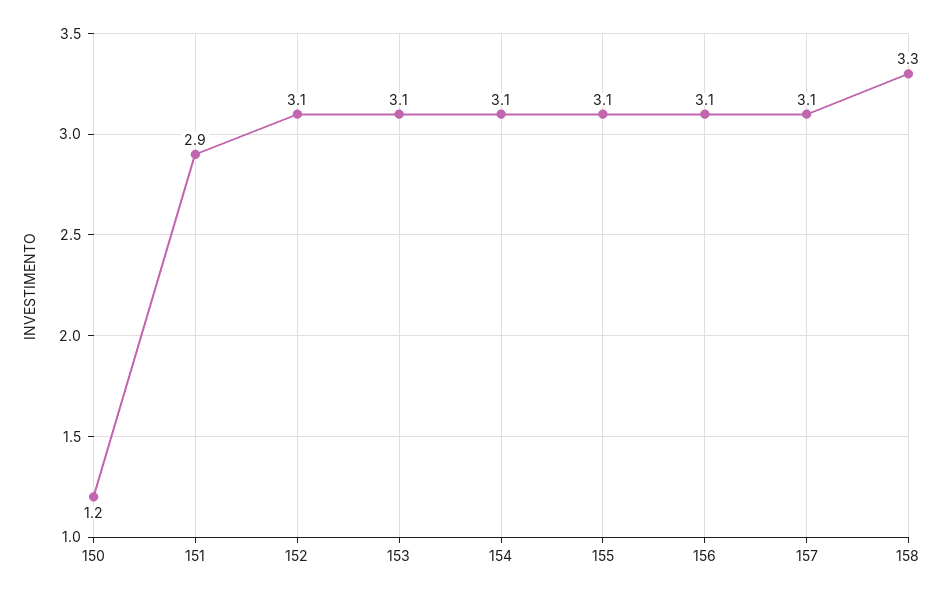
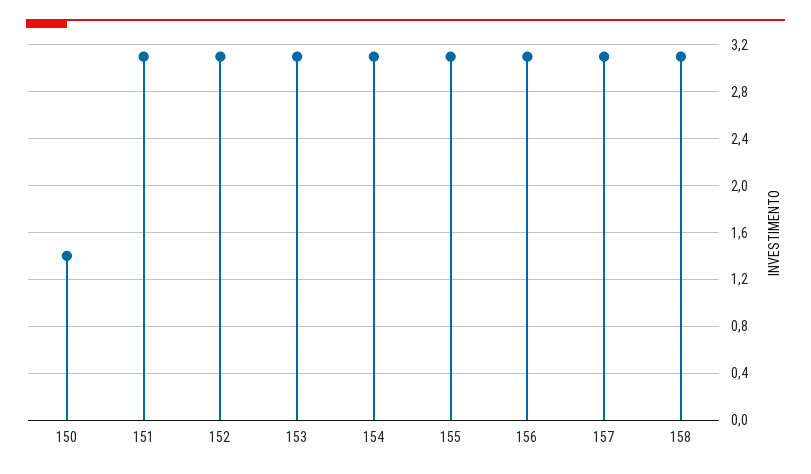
  {
-   "150": 1.2,
+   "150": 1.4,
-   "151": 2.9,
+   "151": 3.1,
    "152": 3.1,
    "153": 3.1,
    "154": 3.1,
    "155": 3.1,
    "156": 3.1,
    "157": 3.1,
-   "158": 3.3
+   "158": 3.1
  }

